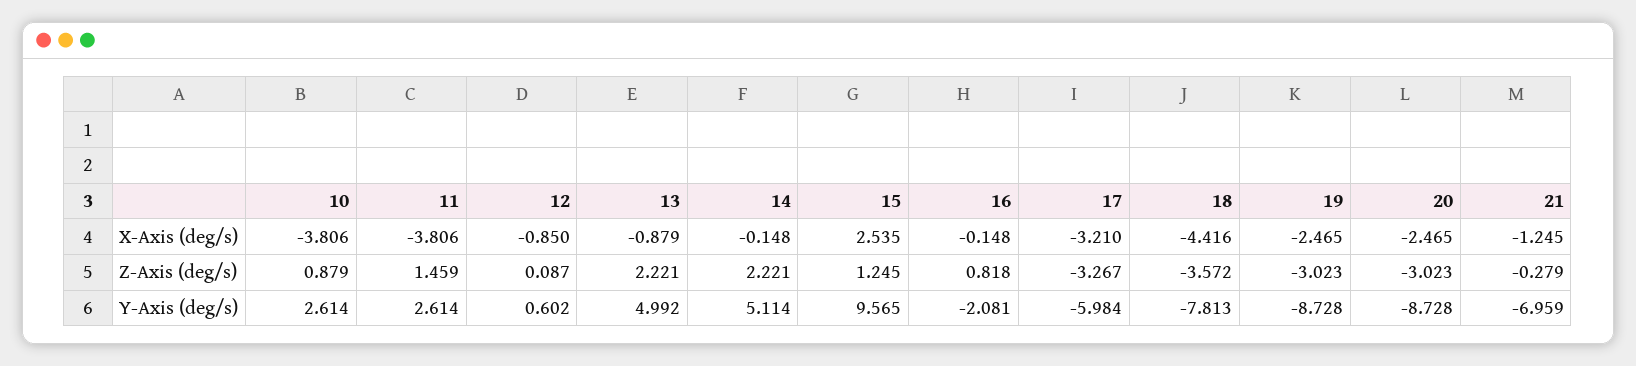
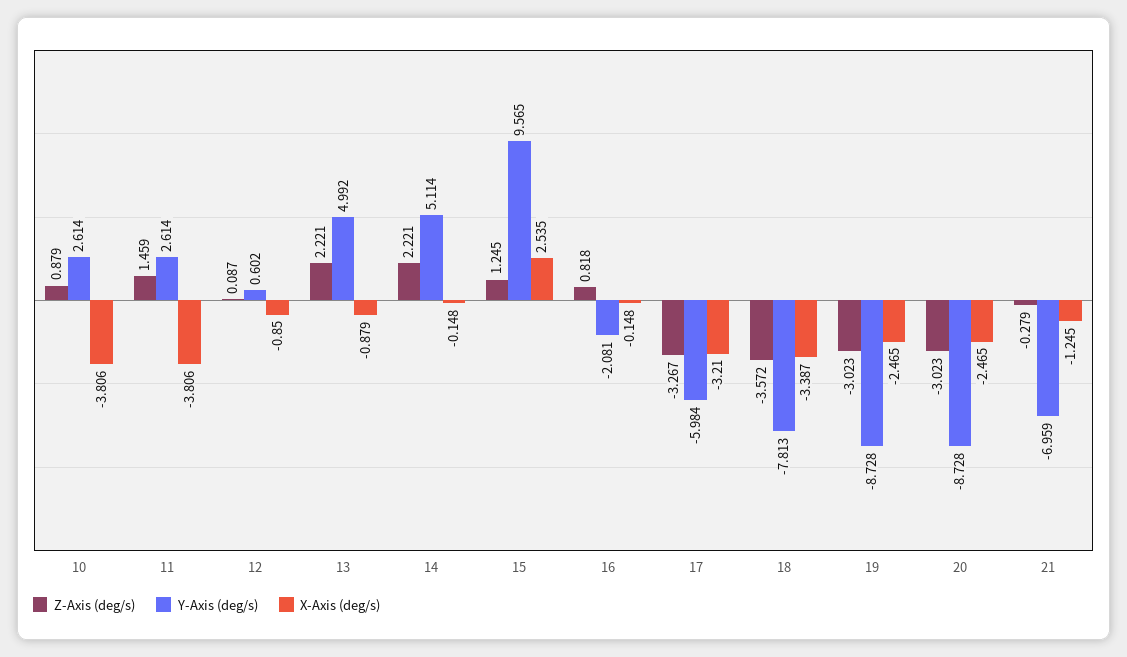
  {
    "X-Axis (deg/s)": {
      "10": -3.806,
      "11": -3.806,
      "12": -0.85,
      "13": -0.879,
      "14": -0.148,
      "15": 2.535,
      "16": -0.148,
      "17": -3.21,
-     "18": -4.416,
+     "18": -3.387,
      "19": -2.465,
      "20": -2.465,
      "21": -1.245
    },
    "Z-Axis (deg/s)": {
      "10": 0.879,
      "11": 1.459,
      "12": 0.087,
      "13": 2.221,
      "14": 2.221,
      "15": 1.245,
      "16": 0.818,
      "17": -3.267,
      "18": -3.572,
      "19": -3.023,
      "20": -3.023,
      "21": -0.279
    },
    "Y-Axis (deg/s)": {
      "10": 2.614,
      "11": 2.614,
      "12": 0.602,
      "13": 4.992,
      "14": 5.114,
      "15": 9.565,
      "16": -2.081,
      "17": -5.984,
      "18": -7.813,
      "19": -8.728,
      "20": -8.728,
      "21": -6.959
    }
  }

